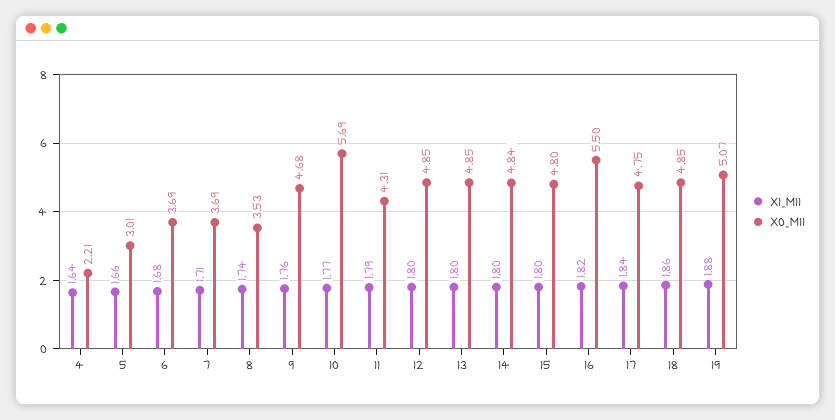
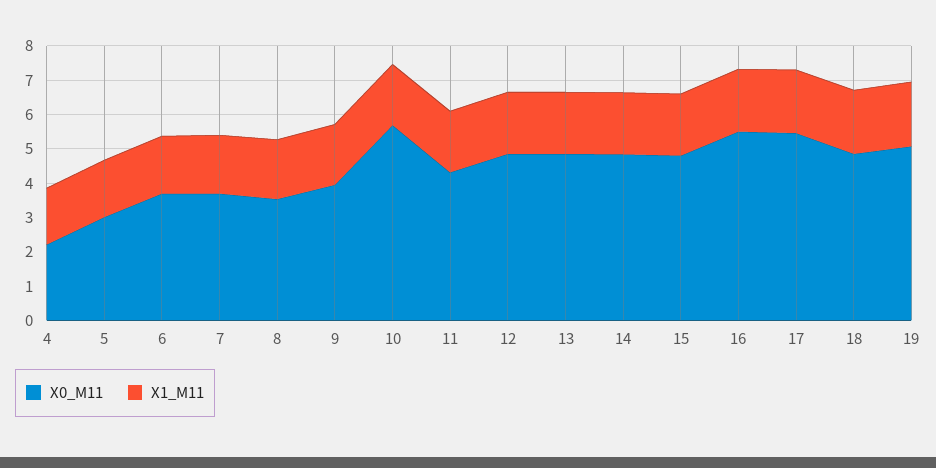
  {
    "X1_M11": {
      "4": 1.64,
      "5": 1.66,
      "6": 1.68,
      "7": 1.71,
      "8": 1.74,
      "9": 1.76,
      "10": 1.77,
      "11": 1.79,
      "12": 1.8,
      "13": 1.8,
      "14": 1.8,
      "15": 1.8,
      "16": 1.82,
      "17": 1.84,
      "18": 1.86,
      "19": 1.88
    },
    "X0_M11": {
      "4": 2.21,
      "5": 3.01,
      "6": 3.69,
      "7": 3.69,
      "8": 3.53,
-     "9": 4.68,
+     "9": 4,
      "10": 5.69,
      "11": 4.31,
      "12": 4.85,
      "13": 4.85,
      "14": 4.84,
      "15": 4.8,
      "16": 5.5,
-     "17": 4.75,
+     "17": 5.5,
      "18": 4.85,
      "19": 5.07
    }
  }

